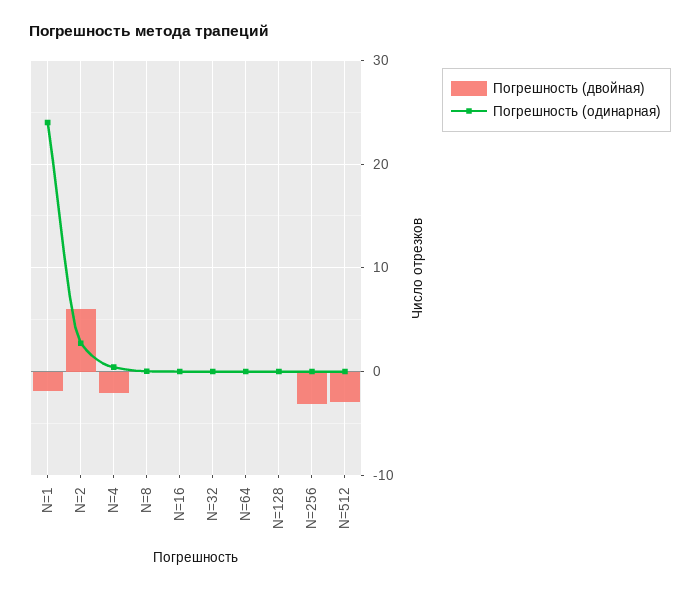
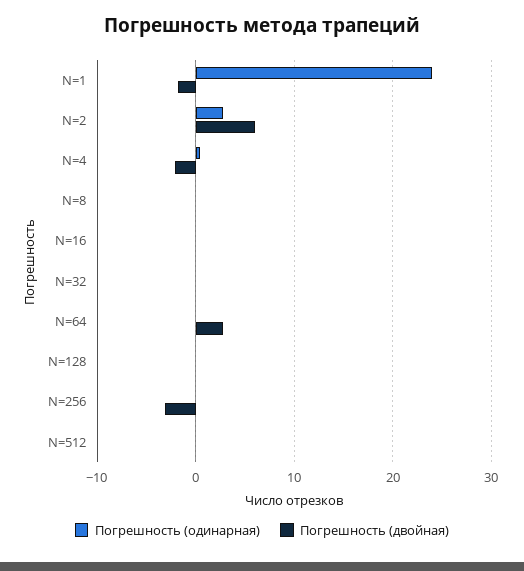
  {
    "Погрешность (двойная)": {
      "N=1": -2,
      "N=2": 6,
      "N=4": -2,
      "N=8": 0,
      "N=16": 0,
      "N=32": 0,
-     "N=64": 0,
+     "N=64": 3,
      "N=128": 0,
      "N=256": -3,
-     "N=512": -3
+     "N=512": 0
    },
    "Погрешность (одинарная)": {
      "N=1": 24,
      "N=2": 3,
      "N=4": 0,
      "N=8": 0,
      "N=16": 0,
      "N=32": 0,
      "N=64": 0,
      "N=128": 0,
      "N=256": 0,
      "N=512": 0
    }
  }

